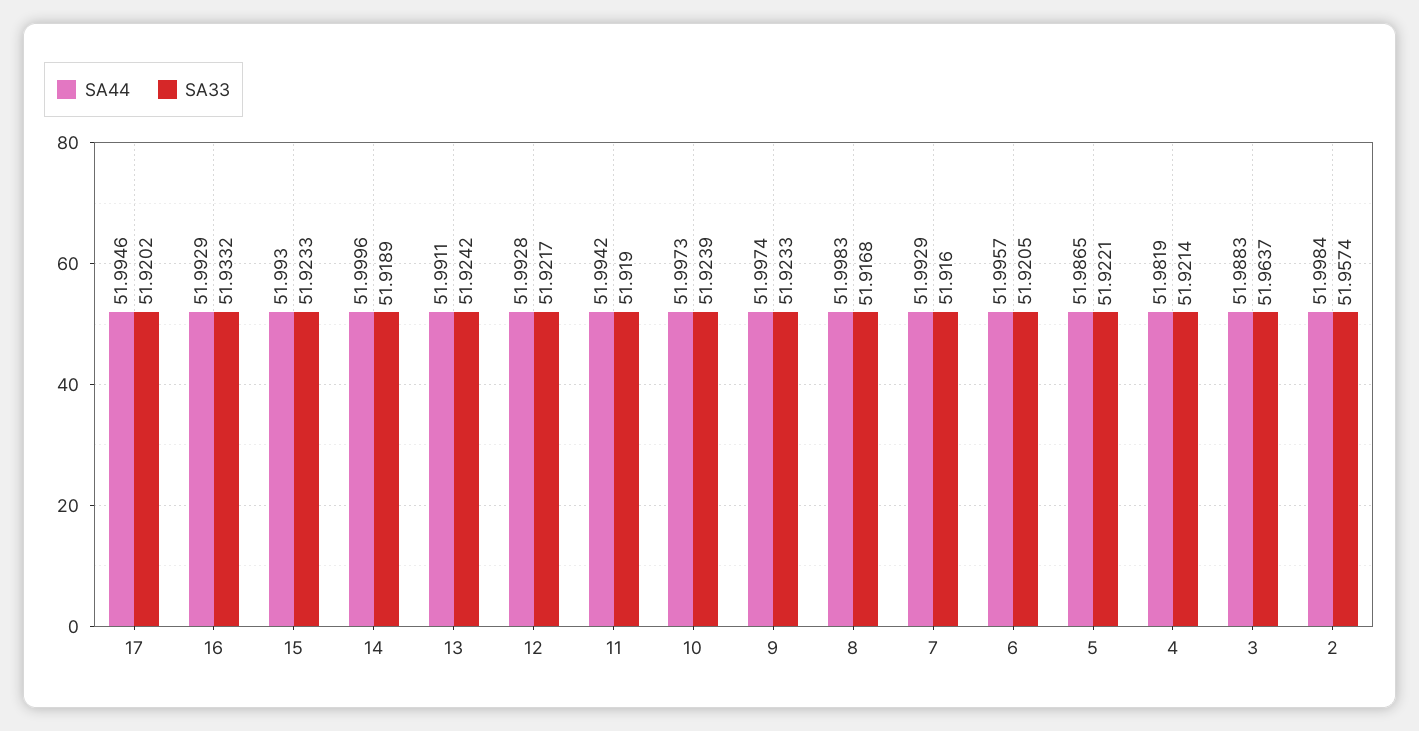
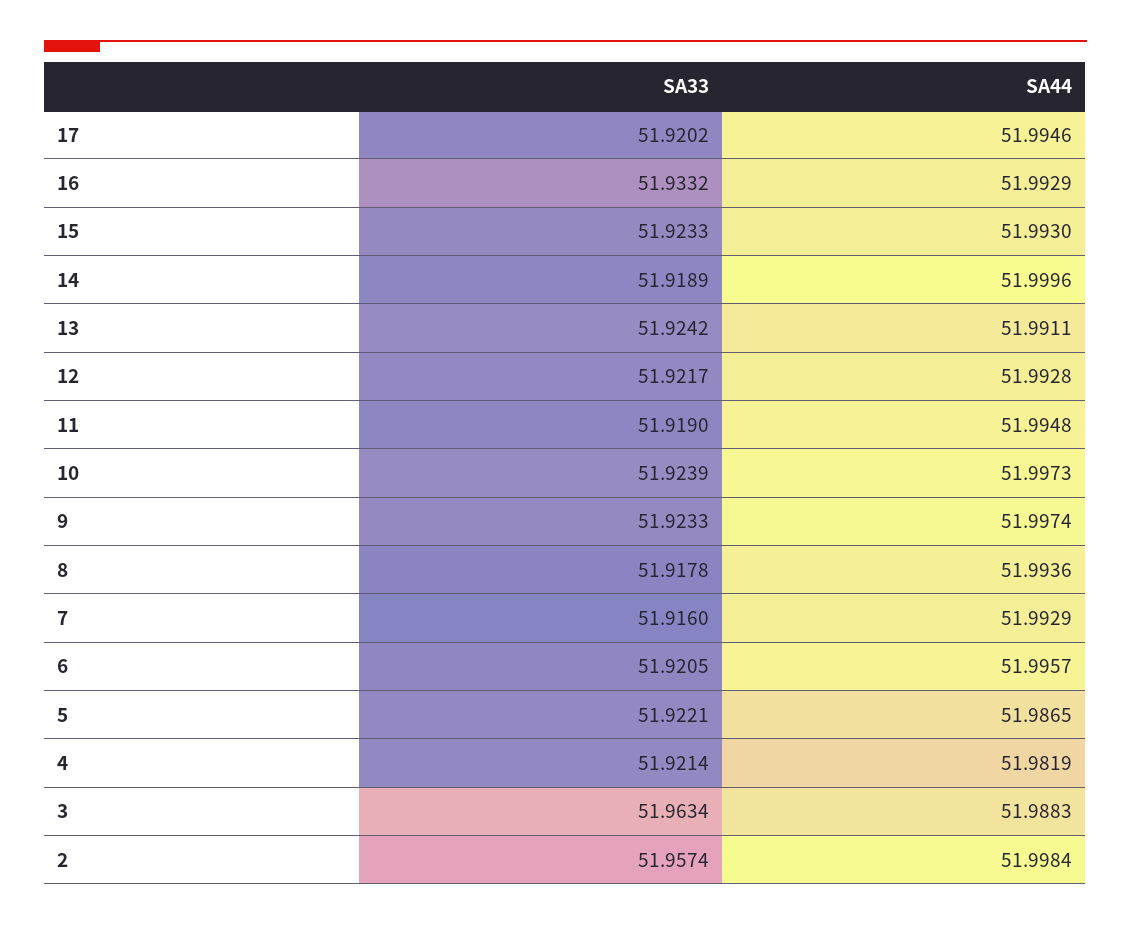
  {
    "SA44": {
      "17": 51.9946,
      "16": 51.9929,
      "15": 51.993,
      "14": 51.9996,
      "13": 51.9911,
      "12": 51.9928,
-     "11": 51.9942,
+     "11": 51.9948,
      "10": 51.9973,
      "9": 51.9974,
-     "8": 51.9983,
+     "8": 51.9936,
      "7": 51.9929,
      "6": 51.9957,
      "5": 51.9865,
      "4": 51.9819,
      "3": 51.9883,
      "2": 51.9984
    },
    "SA33": {
      "17": 51.9202,
      "16": 51.9332,
      "15": 51.9233,
      "14": 51.9189,
      "13": 51.9242,
      "12": 51.9217,
      "11": 51.919,
      "10": 51.9239,
      "9": 51.9233,
-     "8": 51.9168,
+     "8": 51.9178,
      "7": 51.916,
      "6": 51.9205,
      "5": 51.9221,
      "4": 51.9214,
-     "3": 51.9637,
+     "3": 51.9634,
      "2": 51.9574
    }
  }

